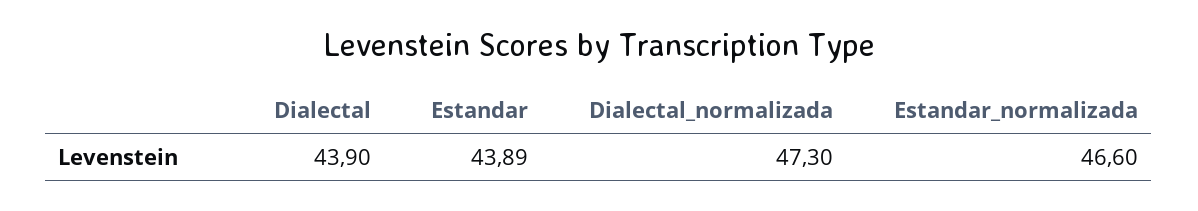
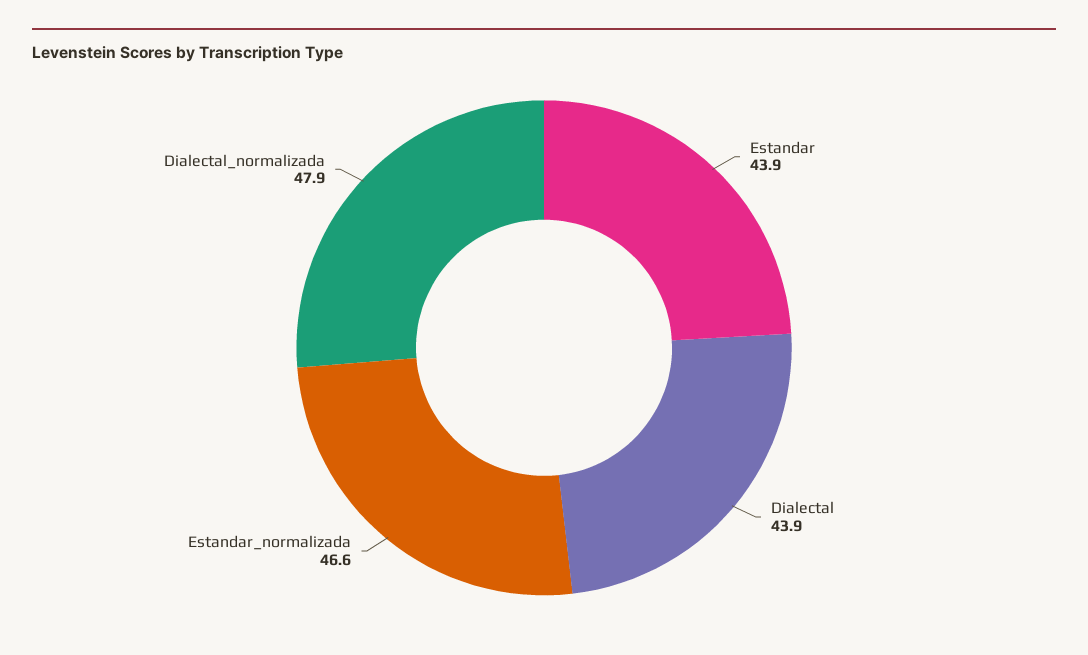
  {
    "Dialectal": 43.9,
    "Estandar": 43.89,
-   "Dialectal_normalizada": 47.3,
+   "Dialectal_normalizada": 47.9,
    "Estandar_normalizada": 46.6
  }

